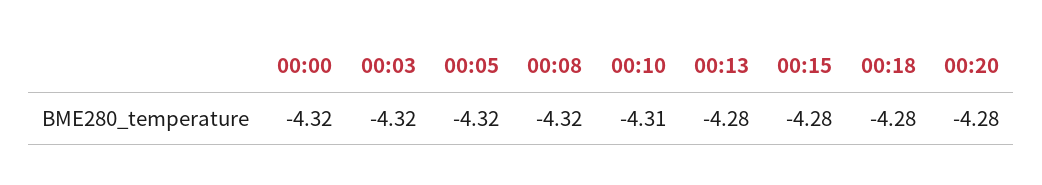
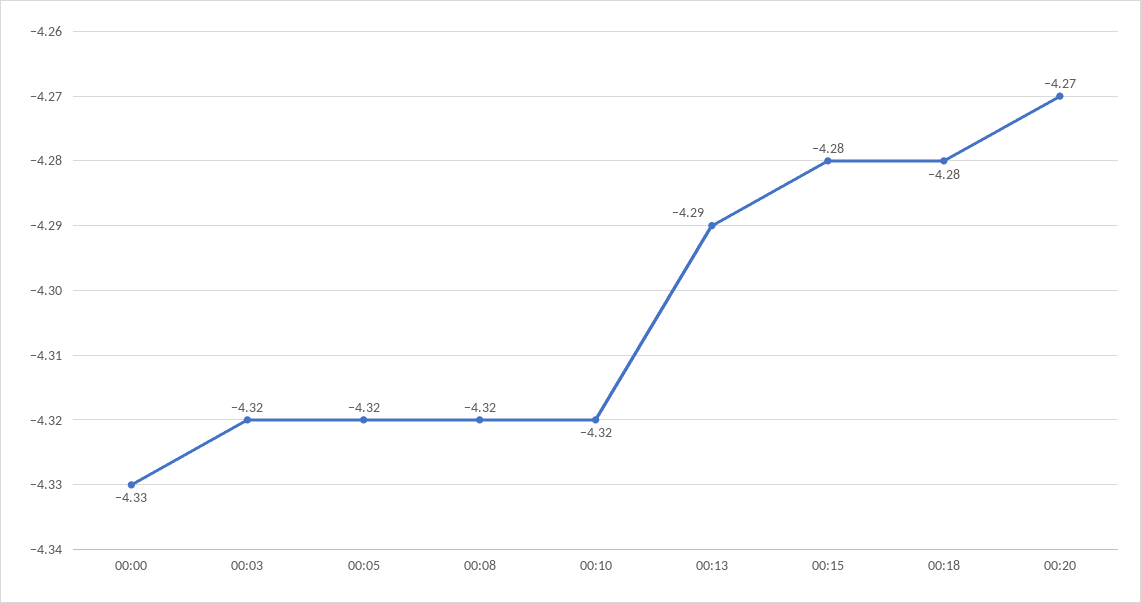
  {
-   "00:00": -4.32,
+   "00:00": -4.33,
    "00:03": -4.32,
    "00:05": -4.32,
    "00:08": -4.32,
-   "00:10": -4.31,
+   "00:10": -4.32,
-   "00:13": -4.28,
+   "00:13": -4.29,
    "00:15": -4.28,
    "00:18": -4.28,
-   "00:20": -4.28
+   "00:20": -4.27
  }

